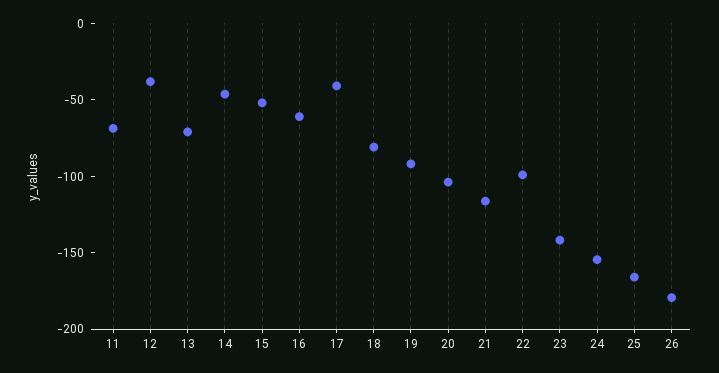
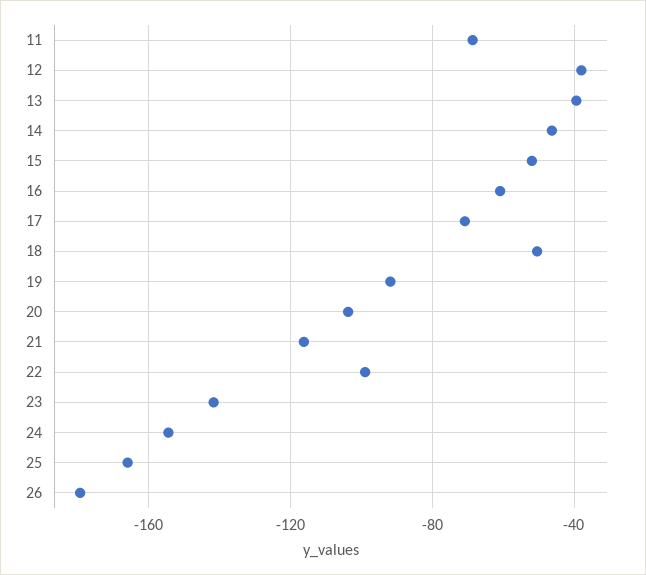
  {
    "11": -70,
    "12": -40,
-   "13": -70,
+   "13": -40,
    "14": -45,
    "15": -50,
    "16": -60,
-   "17": -40,
+   "17": -70,
-   "18": -80,
+   "18": -50,
    "19": -90,
    "20": -105,
    "21": -115,
    "22": -100,
    "23": -140,
    "24": -155,
    "25": -165,
    "26": -180
  }

